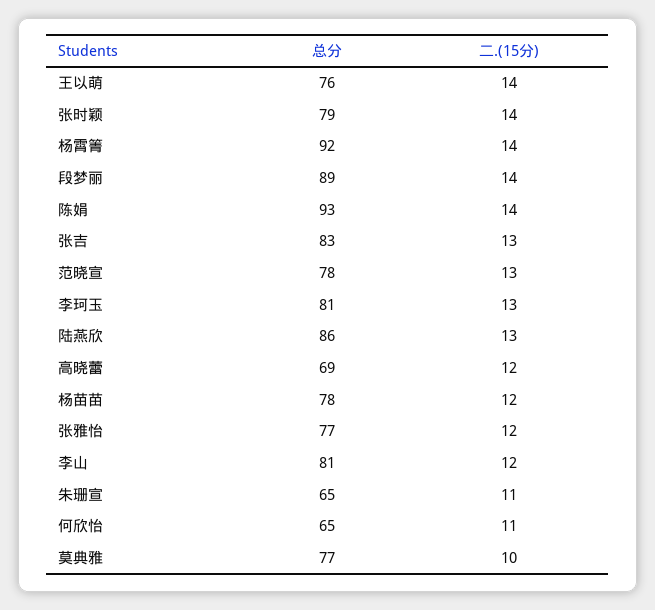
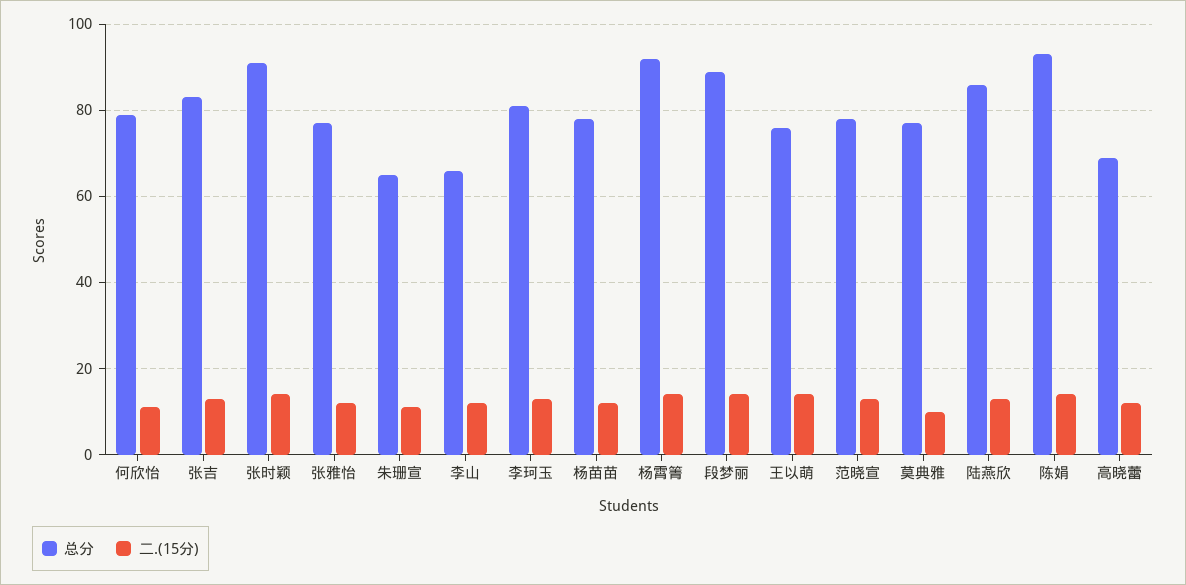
  {
    "总分": {
      "王以萌": 76,
-     "张时颖": 79,
+     "张时颖": 90,
      "杨霄箐": 92,
      "段梦丽": 89,
      "陈娟": 93,
      "张吉": 83,
      "范晓宣": 78,
      "李珂玉": 81,
      "陆燕欣": 86,
      "高晓蕾": 69,
      "杨苗苗": 78,
      "张雅怡": 77,
-     "李山": 81,
+     "李山": 65,
      "朱珊宣": 65,
-     "何欣怡": 65,
+     "何欣怡": 80,
      "莫典雅": 77
    },
    "二.(15分)": {
      "王以萌": 14,
      "张时颖": 14,
      "杨霄箐": 14,
      "段梦丽": 14,
      "陈娟": 14,
      "张吉": 13,
      "范晓宣": 13,
      "李珂玉": 13,
      "陆燕欣": 13,
      "高晓蕾": 12,
      "杨苗苗": 12,
      "张雅怡": 12,
      "李山": 12,
      "朱珊宣": 11,
      "何欣怡": 11,
      "莫典雅": 10
    }
  }

